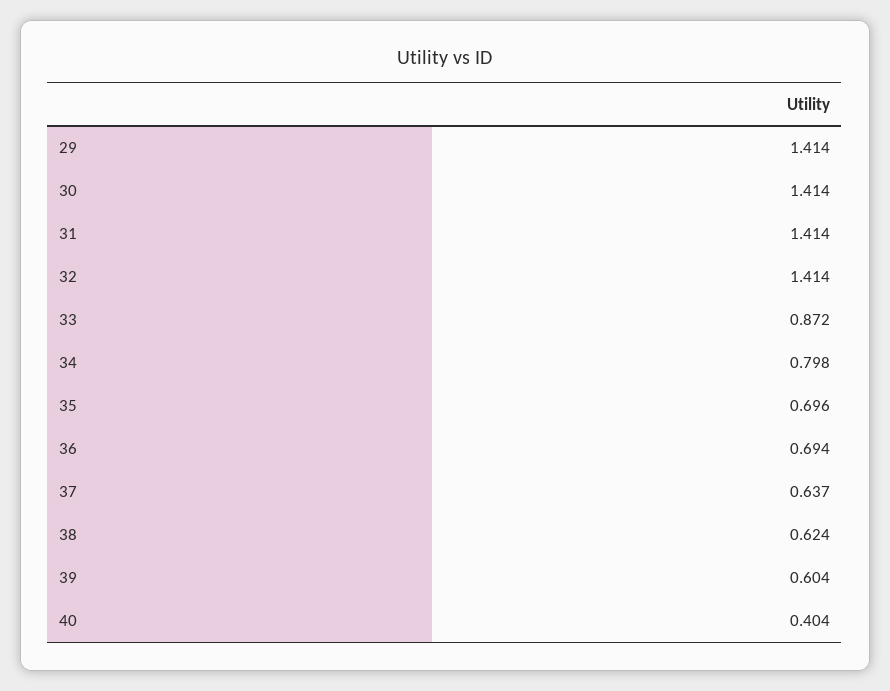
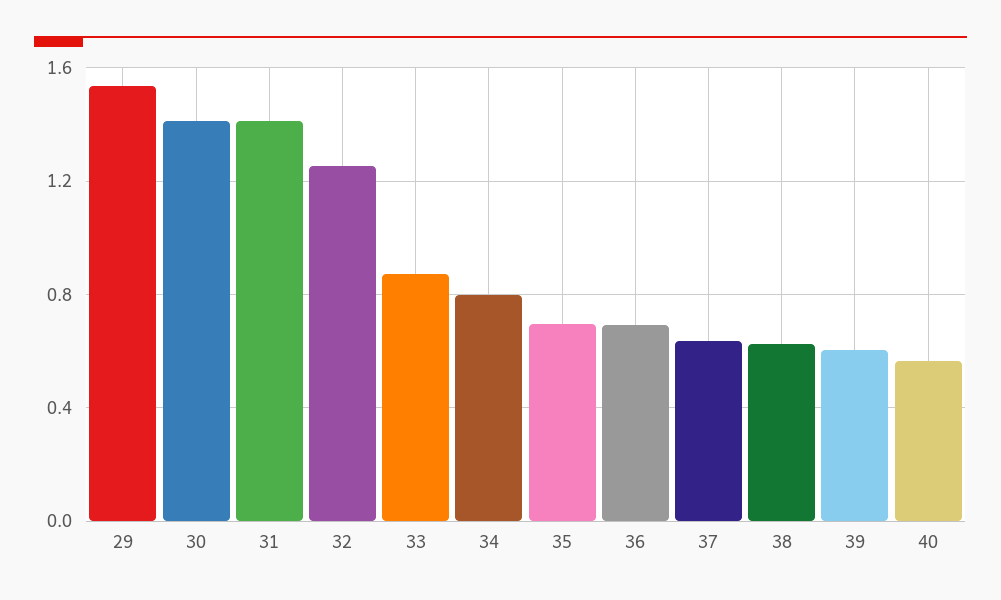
  {
-   "29": 1.414,
+   "29": 1.55,
    "30": 1.414,
    "31": 1.414,
-   "32": 1.414,
+   "32": 1.25,
    "33": 0.872,
    "34": 0.798,
    "35": 0.696,
    "36": 0.694,
    "37": 0.637,
    "38": 0.624,
    "39": 0.604,
-   "40": 0.404
+   "40": 0.55
  }

